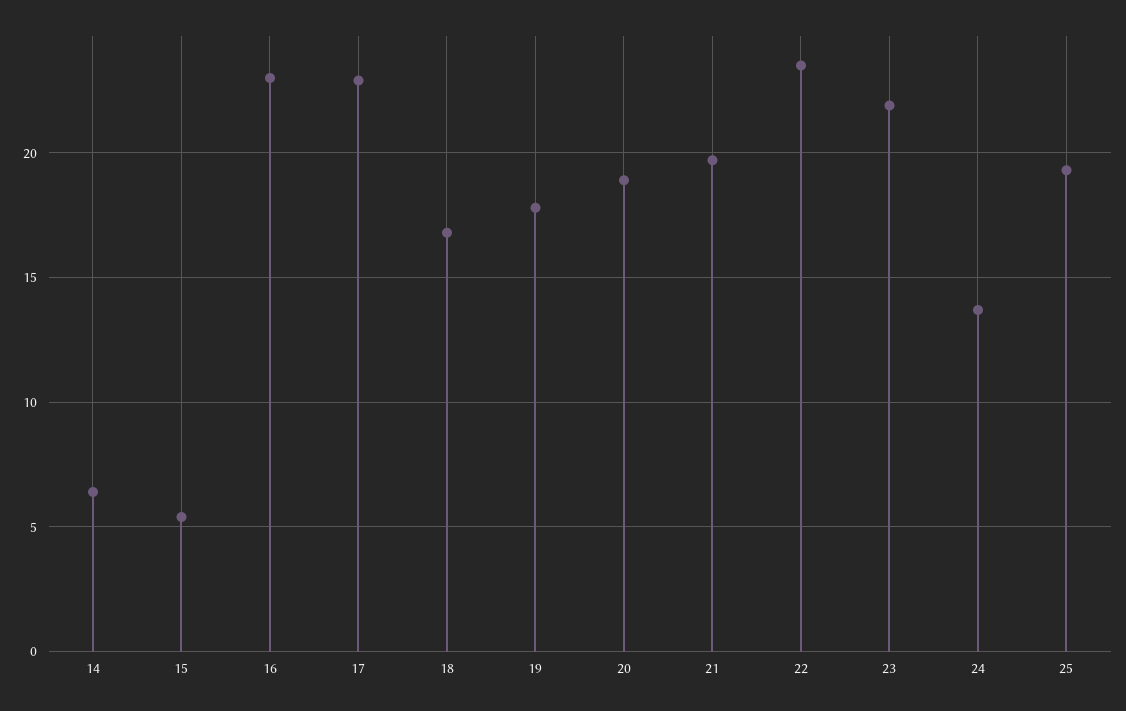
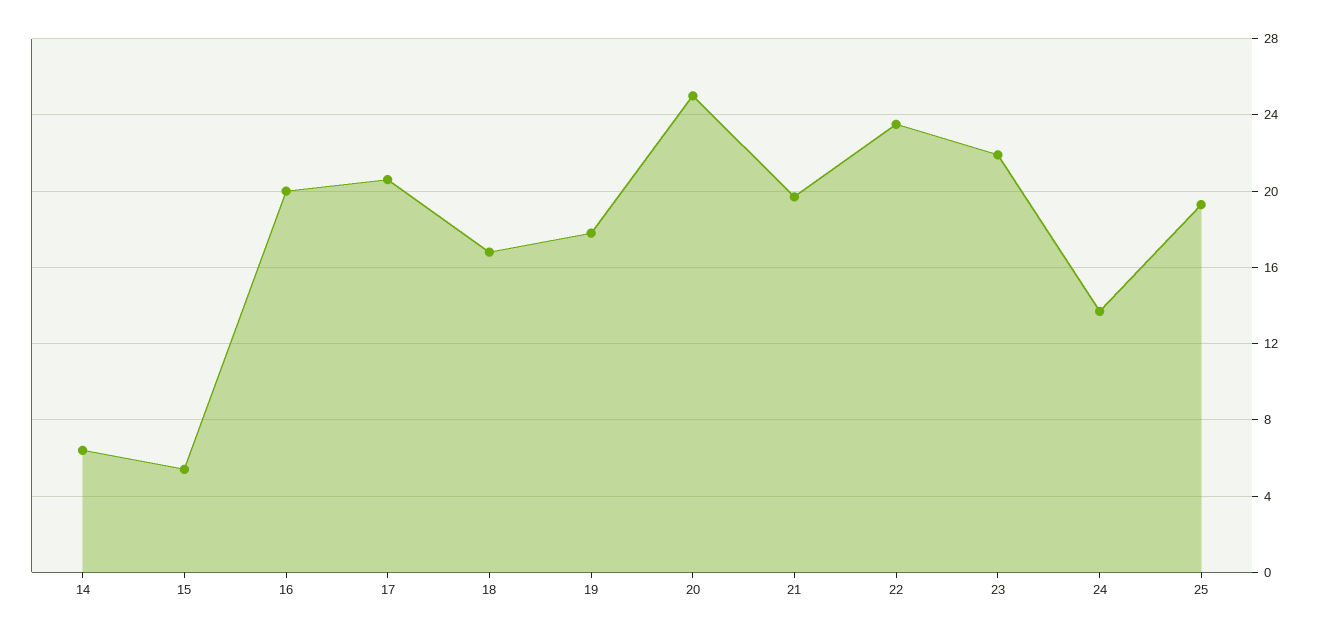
  {
    "14": 6.5,
    "15": 5.5,
-   "16": 23,
+   "16": 20,
-   "17": 23,
+   "17": 20.5,
    "18": 17,
    "19": 18,
-   "20": 19,
+   "20": 25,
    "21": 19.5,
    "22": 23.5,
    "23": 22,
    "24": 13.5,
    "25": 19.5
  }

